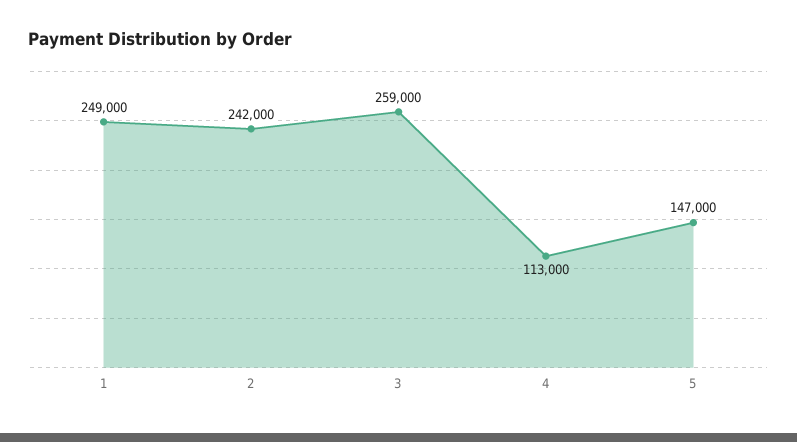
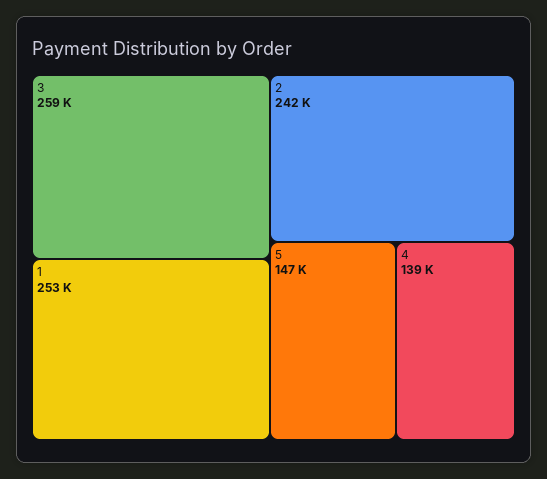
  {
-   "1": 249000,
+   "1": 253000,
    "2": 242000,
    "3": 259000,
-   "4": 113000,
+   "4": 139000,
    "5": 147000
  }

